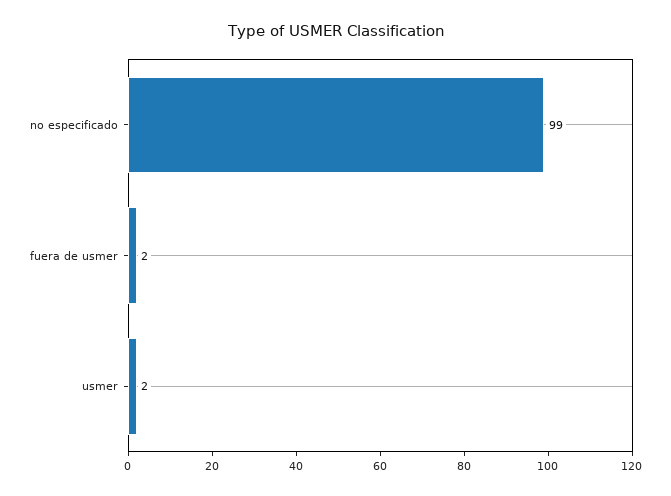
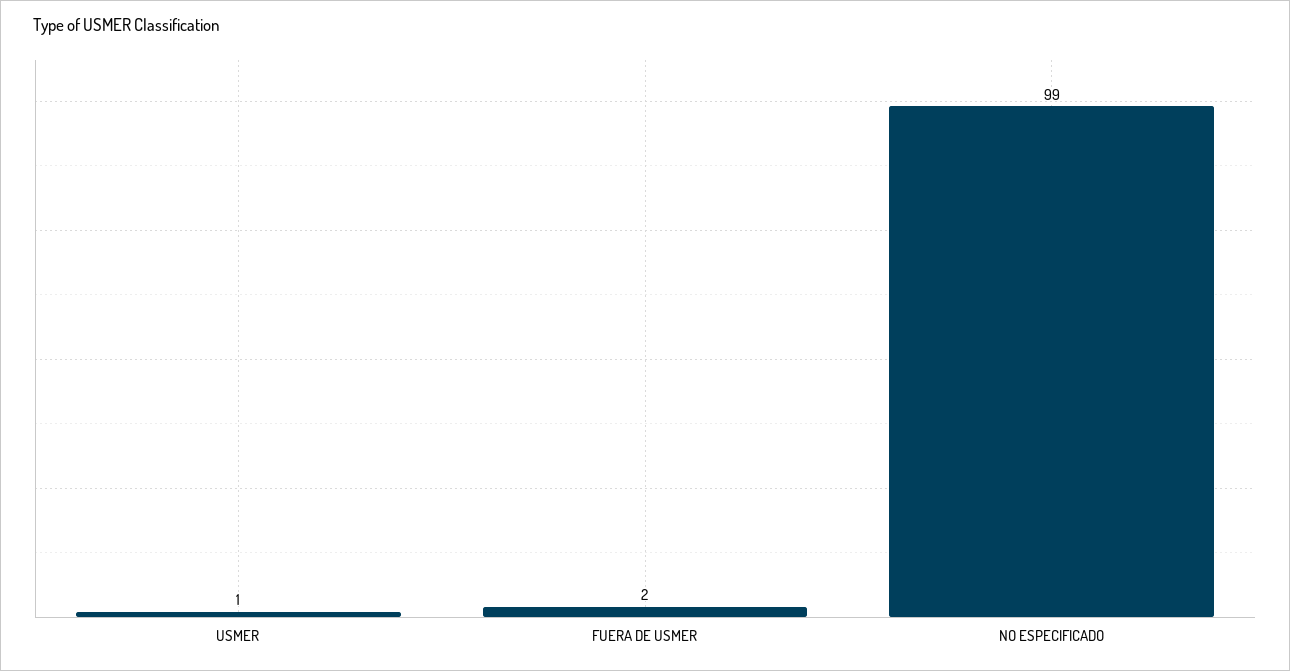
  {
    "no especificado": 99,
    "fuera de usmer": 2,
-   "usmer": 2
+   "usmer": 1
  }

